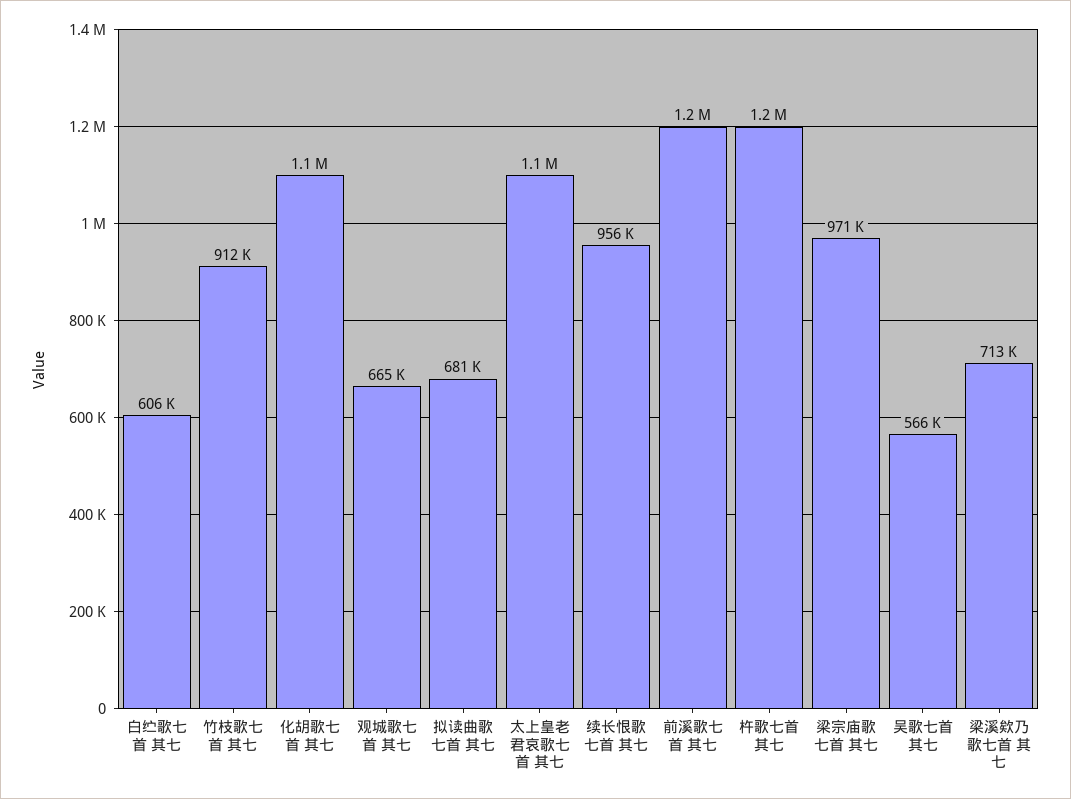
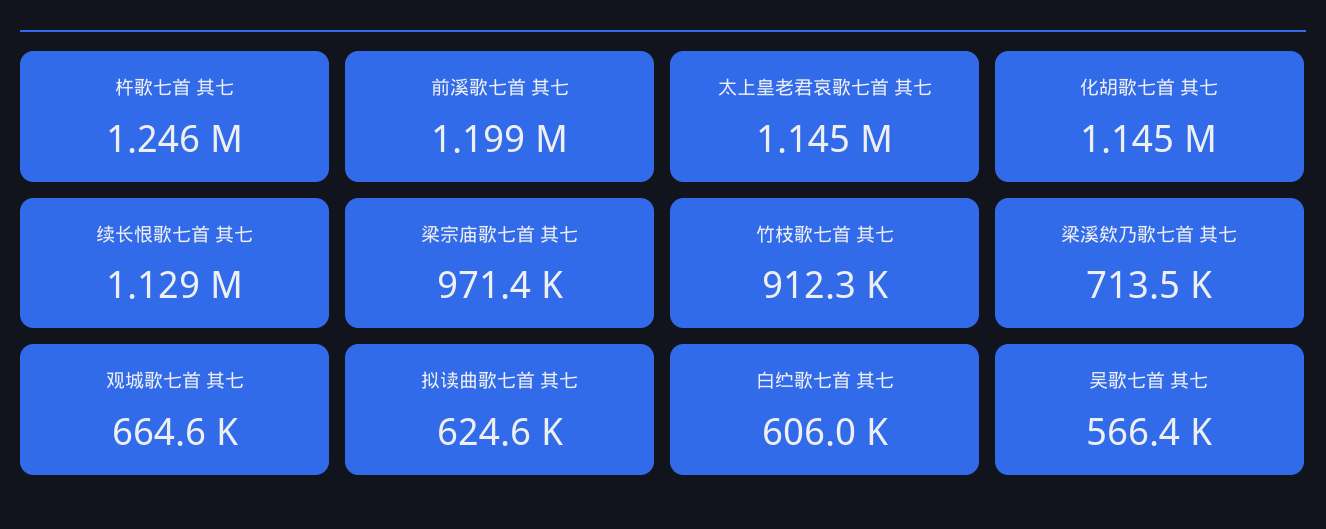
  {
    "白纻歌七首 其七": 606000,
    "竹枝歌七首 其七": 912300,
    "化胡歌七首 其七": 1145000,
    "观城歌七首 其七": 664600,
-   "拟读曲歌七首 其七": 681000,
+   "拟读曲歌七首 其七": 624600,
    "太上皇老君哀歌七首 其七": 1145000,
-   "续长恨歌七首 其七": 956000,
+   "续长恨歌七首 其七": 1129000,
    "前溪歌七首 其七": 1199000,
    "杵歌七首 其七": 1246000,
    "梁宗庙歌七首 其七": 971400,
    "吴歌七首 其七": 566400,
    "梁溪欸乃歌七首 其七": 713500
  }

